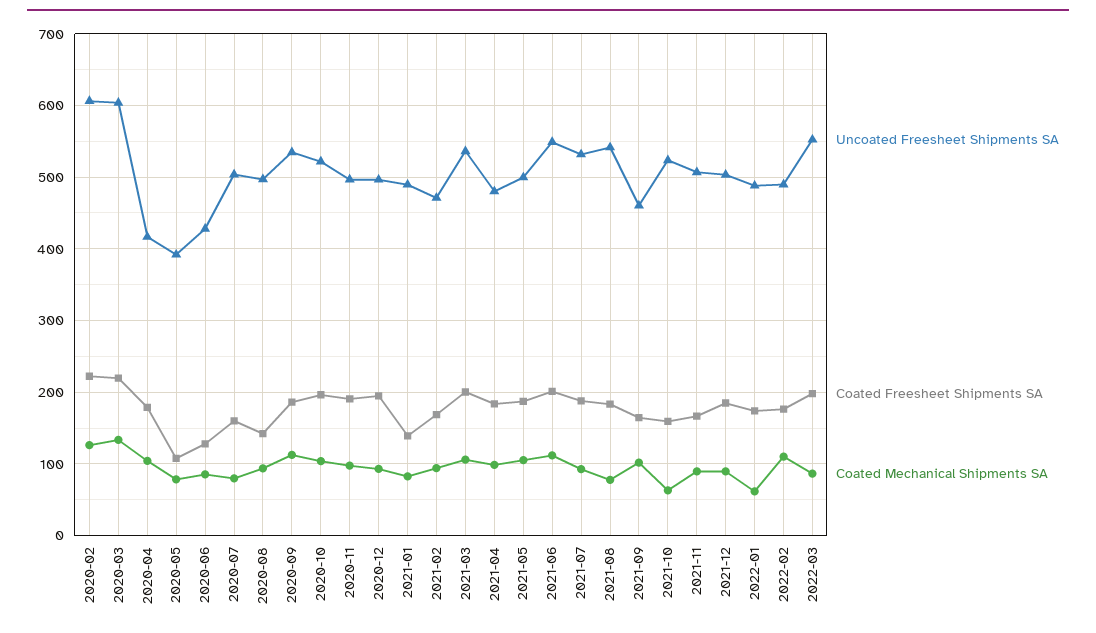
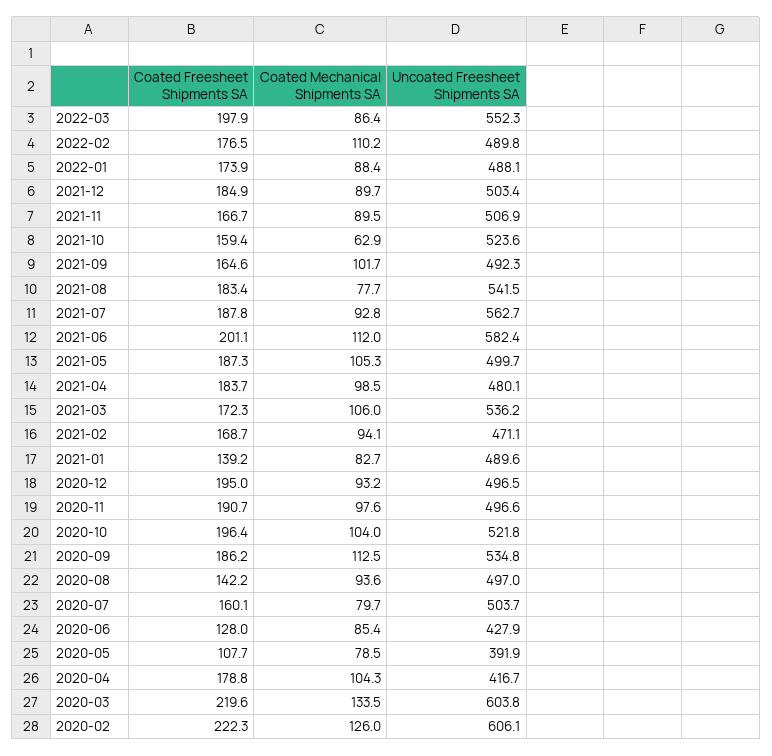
  {
    "Uncoated Freesheet Shipments SA": {
      "2020-02": 606.1,
      "2020-03": 603.8,
      "2020-04": 416.7,
      "2020-05": 391.9,
      "2020-06": 427.9,
      "2020-07": 503.7,
      "2020-08": 497,
      "2020-09": 534.8,
      "2020-10": 521.8,
      "2020-11": 496.6,
      "2020-12": 496.5,
      "2021-01": 489.6,
      "2021-02": 471.1,
      "2021-03": 536.2,
      "2021-04": 480.1,
      "2021-05": 499.7,
-     "2021-06": 550,
+     "2021-06": 582.4,
-     "2021-07": 530,
+     "2021-07": 562.7,
      "2021-08": 541.5,
-     "2021-09": 460,
+     "2021-09": 492.3,
      "2021-10": 523.6,
      "2021-11": 506.9,
      "2021-12": 503.4,
      "2022-01": 488.1,
      "2022-02": 489.8,
      "2022-03": 552.3
    },
    "Coated Freesheet Shipments SA": {
      "2020-02": 222.3,
      "2020-03": 219.6,
      "2020-04": 178.8,
      "2020-05": 107.7,
      "2020-06": 128,
      "2020-07": 160.1,
      "2020-08": 142.2,
      "2020-09": 186.2,
      "2020-10": 196.4,
      "2020-11": 190.7,
      "2020-12": 195,
      "2021-01": 139.2,
      "2021-02": 168.7,
-     "2021-03": 200,
+     "2021-03": 172.3,
      "2021-04": 183.7,
      "2021-05": 187.3,
      "2021-06": 201.1,
      "2021-07": 187.8,
      "2021-08": 183.4,
      "2021-09": 164.6,
      "2021-10": 159.4,
      "2021-11": 166.7,
      "2021-12": 184.9,
      "2022-01": 173.9,
      "2022-02": 176.5,
      "2022-03": 197.9
    },
    "Coated Mechanical Shipments SA": {
      "2020-02": 126,
      "2020-03": 133.5,
      "2020-04": 104.3,
      "2020-05": 78.5,
      "2020-06": 85.4,
      "2020-07": 79.7,
      "2020-08": 93.6,
      "2020-09": 112.5,
      "2020-10": 104,
      "2020-11": 97.6,
      "2020-12": 93.2,
      "2021-01": 82.7,
      "2021-02": 94.1,
      "2021-03": 106,
      "2021-04": 98.5,
      "2021-05": 105.3,
      "2021-06": 112,
      "2021-07": 92.8,
      "2021-08": 77.7,
      "2021-09": 101.7,
      "2021-10": 62.9,
      "2021-11": 89.5,
      "2021-12": 89.7,
-     "2022-01": 60,
+     "2022-01": 88.4,
      "2022-02": 110.2,
      "2022-03": 86.4
    }
  }

